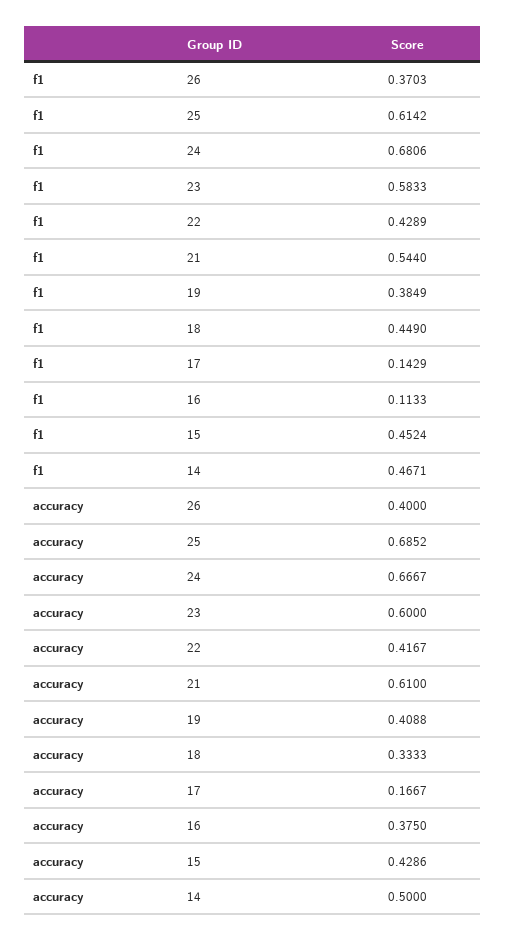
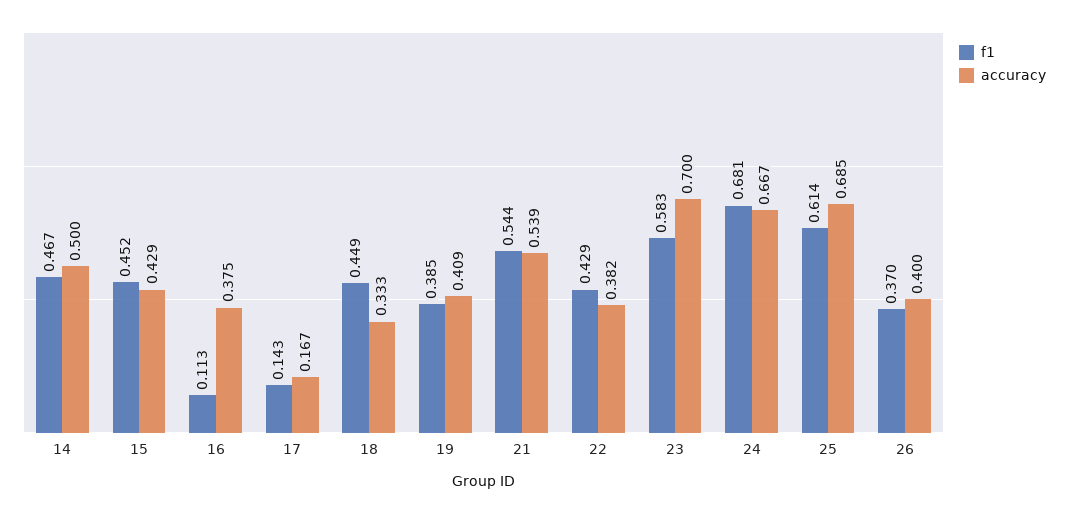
  {
    "f1": {
      "26": 0.3703,
      "25": 0.6142,
      "24": 0.6806,
      "23": 0.5833,
      "22": 0.4289,
      "21": 0.544,
      "19": 0.3849,
      "18": 0.449,
      "17": 0.1429,
      "16": 0.1133,
      "15": 0.4524,
      "14": 0.4671
    },
    "accuracy": {
      "26": 0.4,
      "25": 0.6852,
      "24": 0.6667,
-     "23": 0.6,
+     "23": 0.7,
-     "22": 0.4167,
+     "22": 0.382,
-     "21": 0.61,
+     "21": 0.539,
      "19": 0.4088,
      "18": 0.3333,
      "17": 0.1667,
      "16": 0.375,
      "15": 0.4286,
      "14": 0.5
    }
  }

